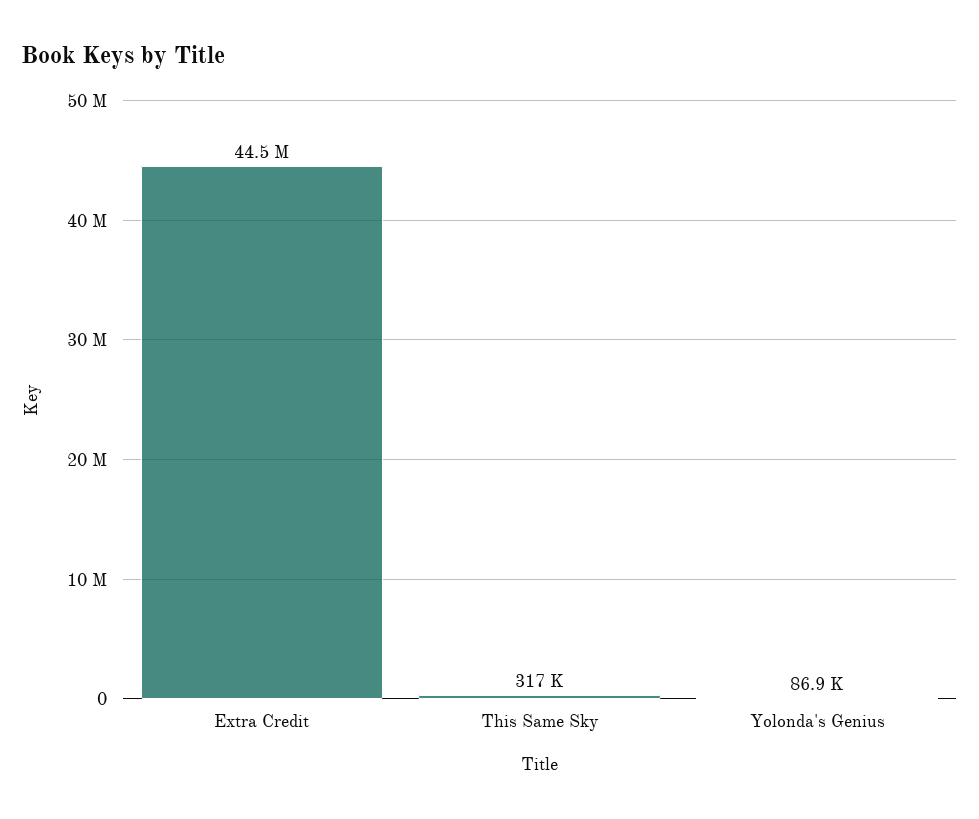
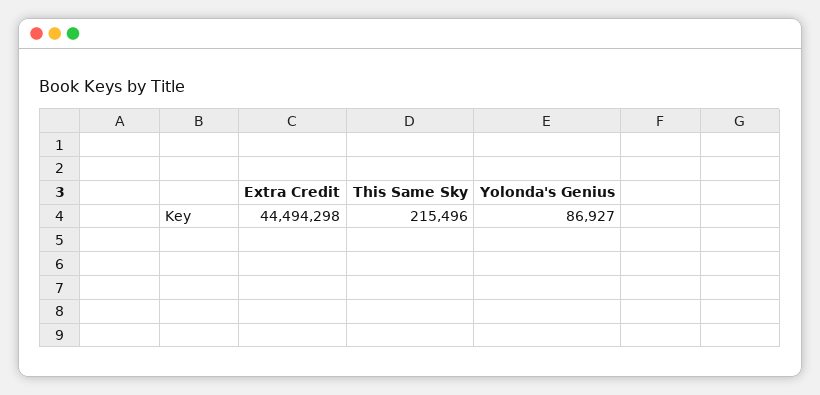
  {
    "Extra Credit": 44494298,
-   "This Same Sky": 317000,
+   "This Same Sky": 215496,
    "Yolonda's Genius": 86927
  }

